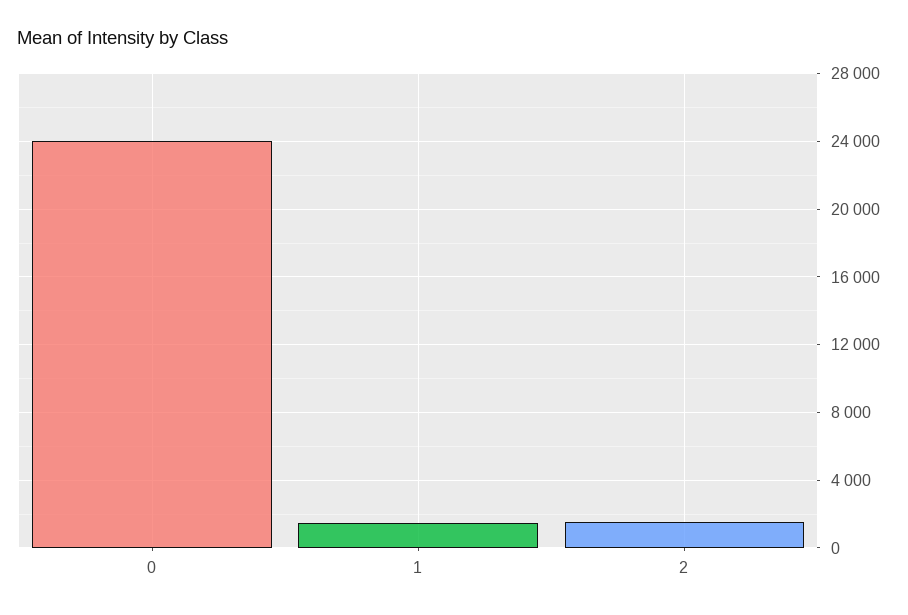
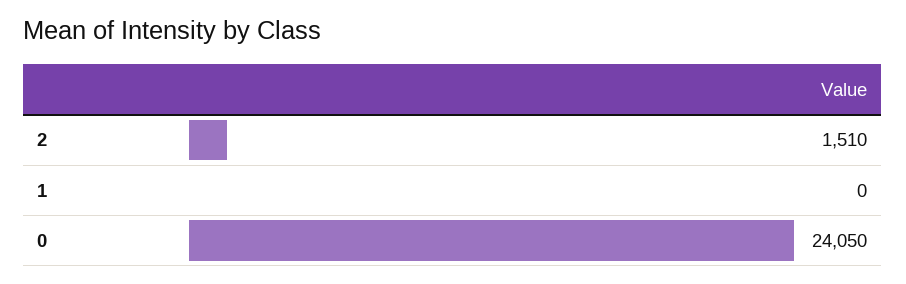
  {
    "0": 24050,
-   "1": 1500,
+   "1": 0,
    "2": 1510
  }

